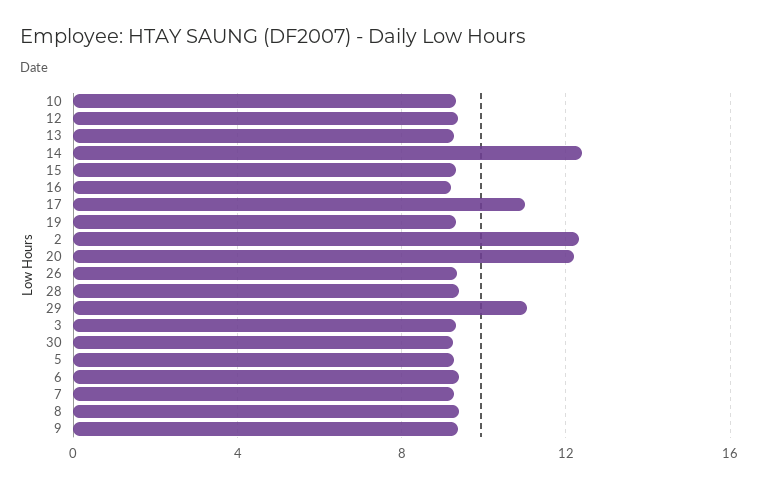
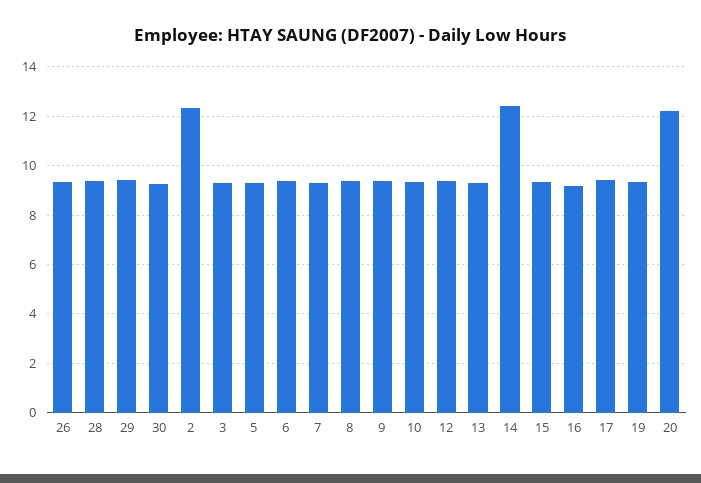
  {
    "10": 9.25,
    "12": 9.25,
    "13": 9.25,
    "14": 12.5,
    "15": 9.25,
    "16": 9.25,
-   "17": 11,
+   "17": 9.5,
    "19": 9.25,
    "2": 12.25,
    "20": 12.25,
    "26": 9.25,
    "28": 9.5,
-   "29": 11,
+   "29": 9.5,
    "3": 9.25,
    "30": 9.25,
    "5": 9.25,
    "6": 9.5,
    "7": 9.25,
    "8": 9.5,
    "9": 9.25
  }

